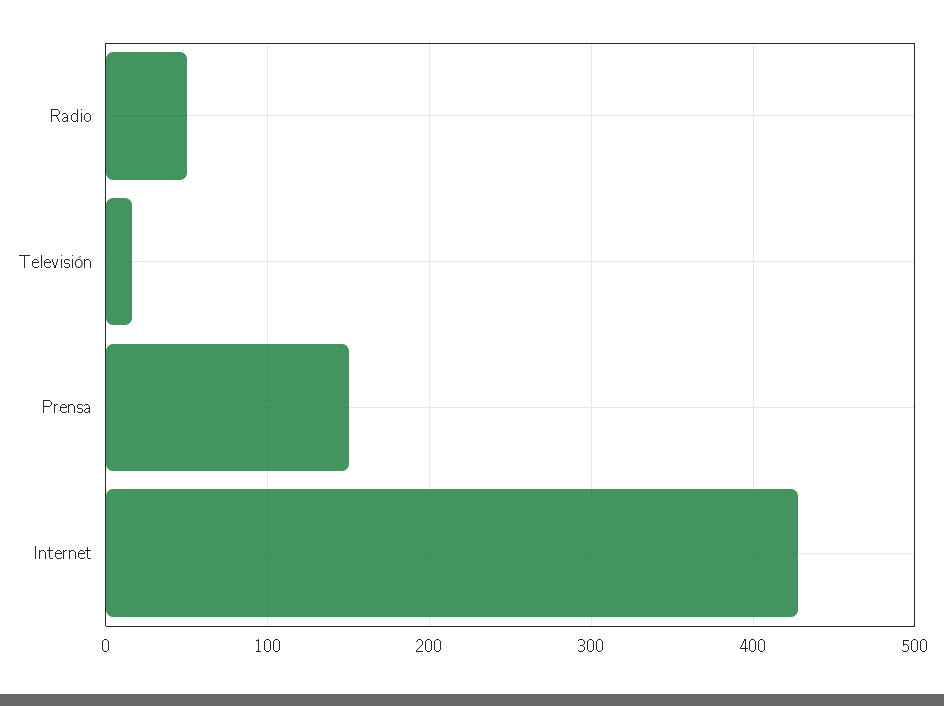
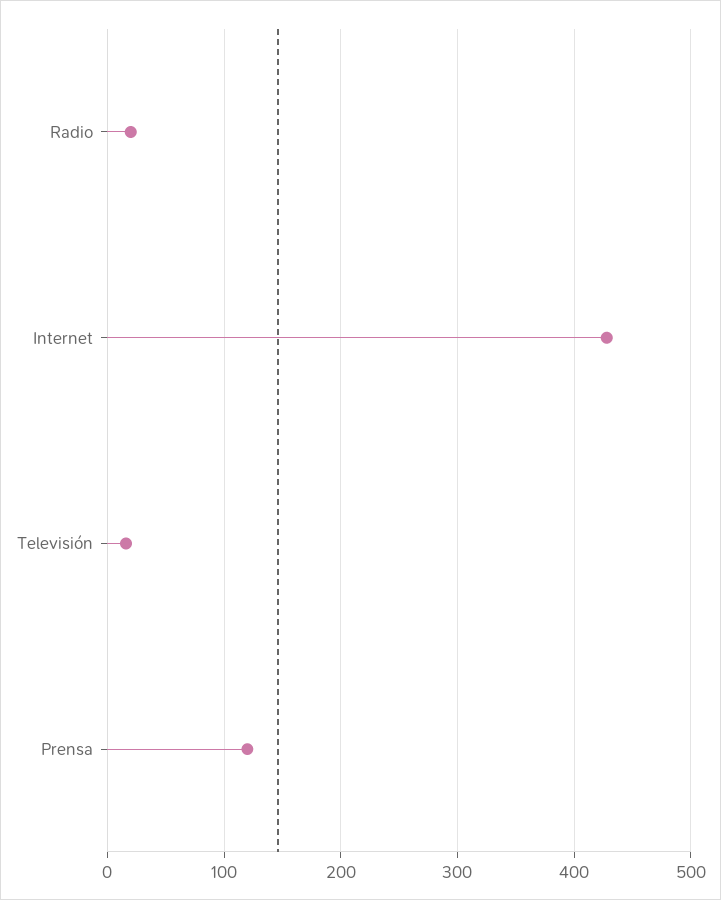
  {
-   "Radio": 50,
+   "Radio": 20,
    "Televisión": 20,
-   "Prensa": 150,
+   "Prensa": 120,
    "Internet": 430
  }

